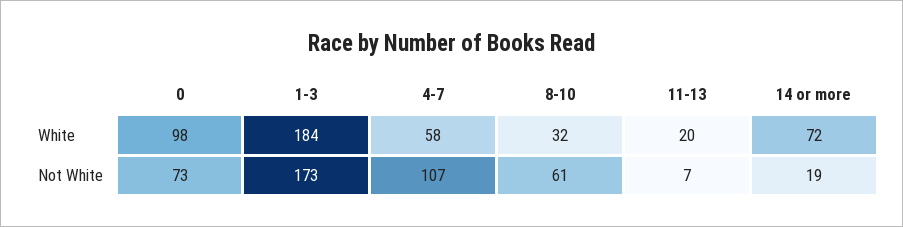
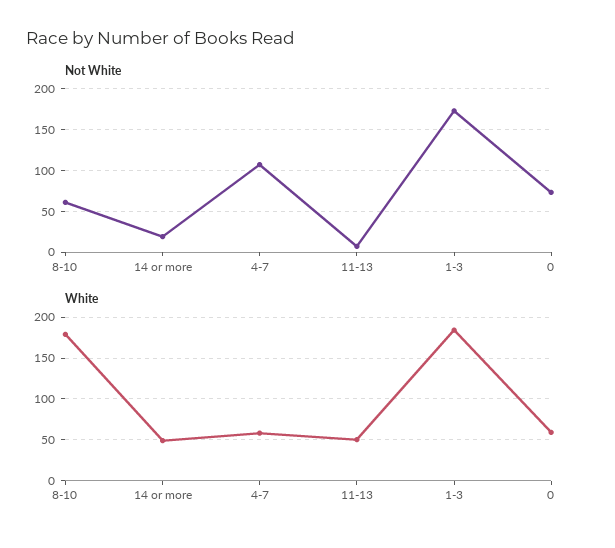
  {
    "White": {
-     "0": 98,
+     "0": 60,
      "1-3": 184,
      "4-7": 58,
-     "8-10": 32,
+     "8-10": 180,
-     "11-13": 20,
+     "11-13": 50,
-     "14 or more": 72
+     "14 or more": 50
    },
    "Not White": {
      "0": 73,
      "1-3": 173,
      "4-7": 107,
      "8-10": 61,
      "11-13": 7,
      "14 or more": 19
    }
  }

